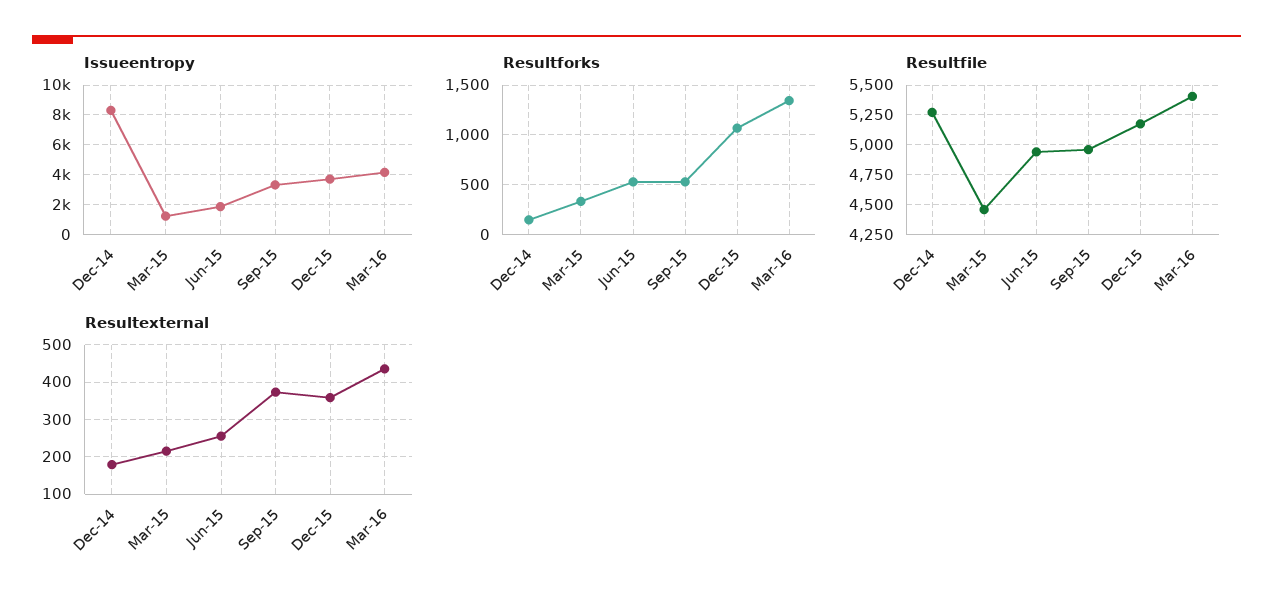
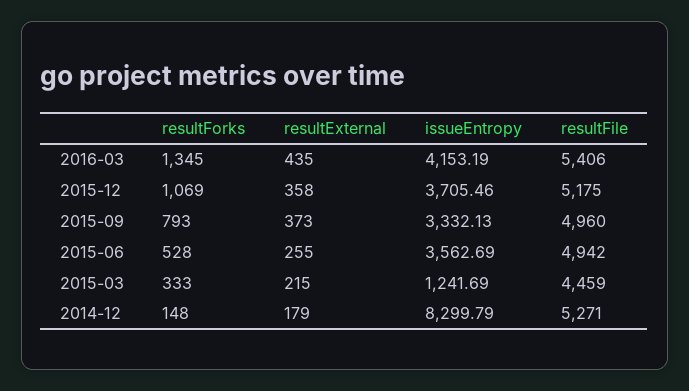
  {
    "Issueentropy": {
      "Dec-14": 8299.79,
      "Mar-15": 1241.69,
-     "Jun-15": 2000,
+     "Jun-15": 3562.69,
      "Sep-15": 3332.13,
      "Dec-15": 3705.46,
      "Mar-16": 4153.19
    },
    "Resultforks": {
      "Dec-14": 148,
      "Mar-15": 333,
      "Jun-15": 528,
-     "Sep-15": 500,
+     "Sep-15": 793,
      "Dec-15": 1069,
      "Mar-16": 1345
    },
    "Resultfile": {
      "Dec-14": 5271,
      "Mar-15": 4459,
      "Jun-15": 4942,
      "Sep-15": 4960,
      "Dec-15": 5175,
      "Mar-16": 5406
    },
    "Resultexternal": {
      "Dec-14": 179,
      "Mar-15": 215,
      "Jun-15": 255,
      "Sep-15": 373,
      "Dec-15": 358,
      "Mar-16": 435
    }
  }

